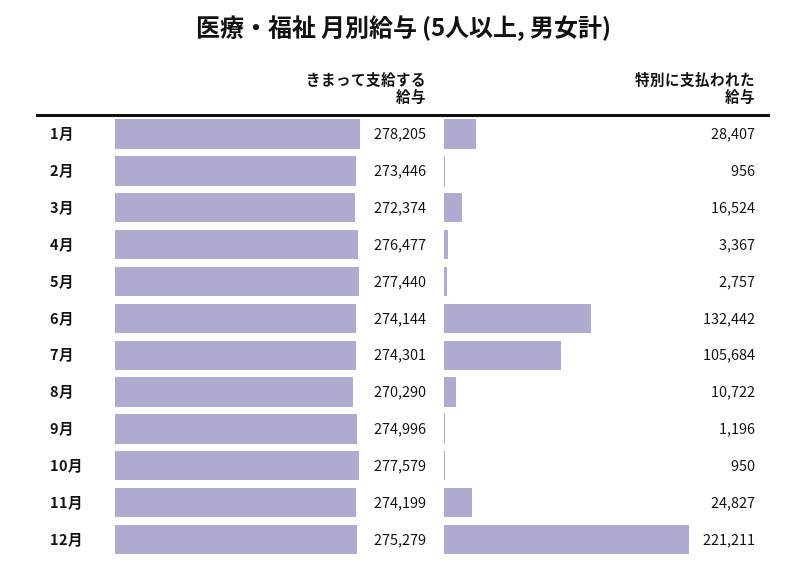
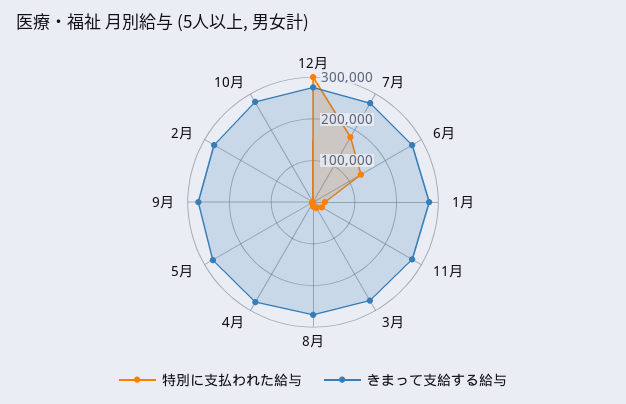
  {
    "きまって支給する給与": {
      "1月": 278205,
      "2月": 273446,
      "3月": 272374,
      "4月": 276477,
      "5月": 277440,
      "6月": 274144,
      "7月": 274301,
      "8月": 270290,
      "9月": 274996,
      "10月": 277579,
      "11月": 274199,
      "12月": 275279
    },
    "特別に支払われた給与": {
      "1月": 28407,
      "2月": 956,
      "3月": 16524,
      "4月": 3367,
      "5月": 2757,
      "6月": 132442,
-     "7月": 105684,
+     "7月": 180000,
      "8月": 10722,
      "9月": 1196,
      "10月": 950,
      "11月": 24827,
-     "12月": 221211
+     "12月": 300000
    }
  }

